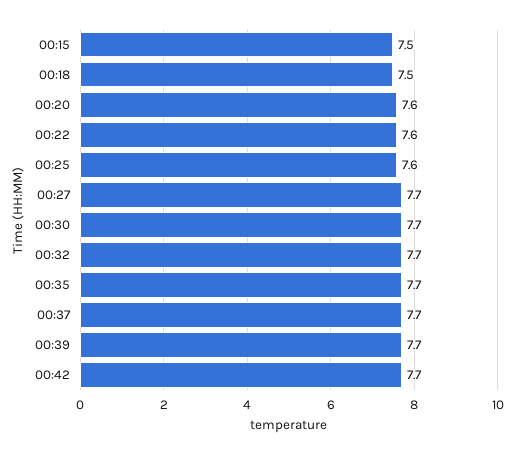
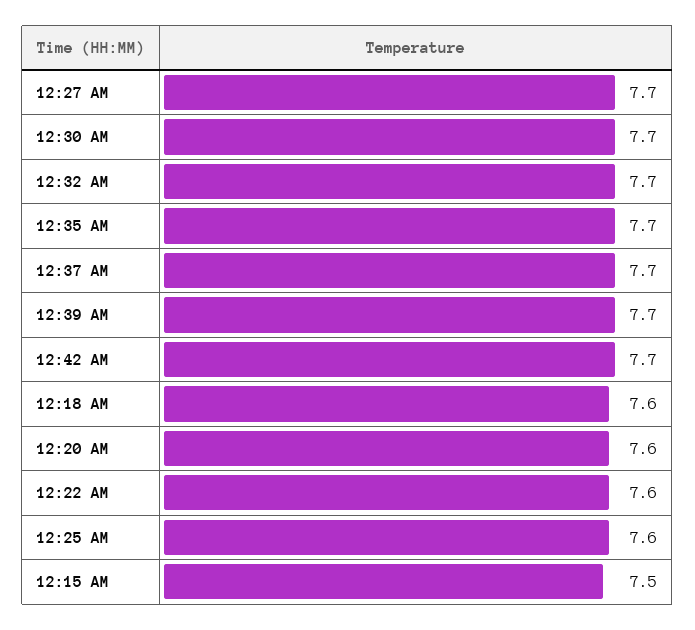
  {
    "00:15": 7.5,
-   "00:18": 7.5,
+   "00:18": 7.6,
    "00:20": 7.6,
    "00:22": 7.6,
    "00:25": 7.6,
    "00:27": 7.7,
    "00:30": 7.7,
    "00:32": 7.7,
    "00:35": 7.7,
    "00:37": 7.7,
    "00:39": 7.7,
    "00:42": 7.7
  }

